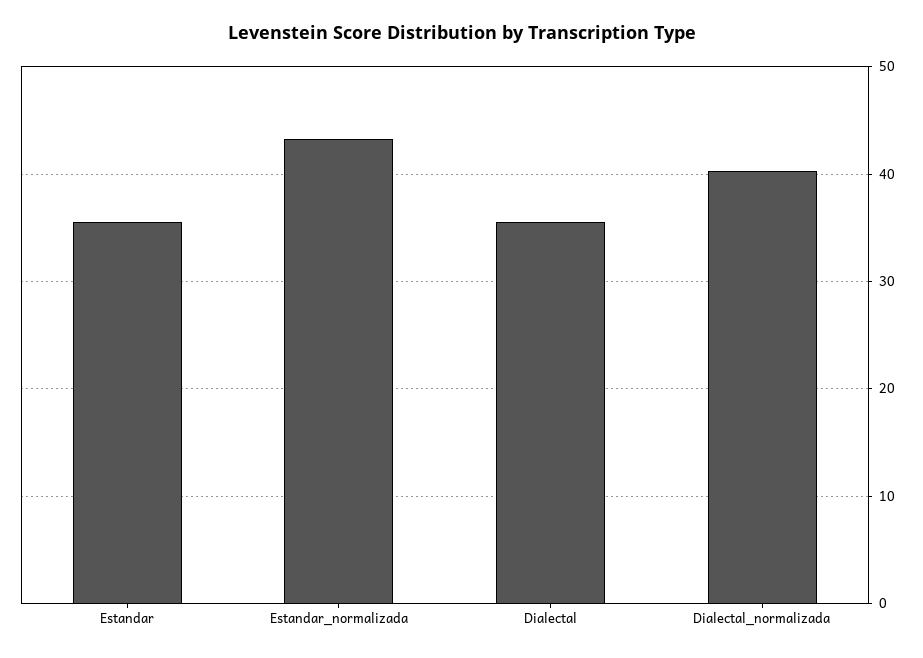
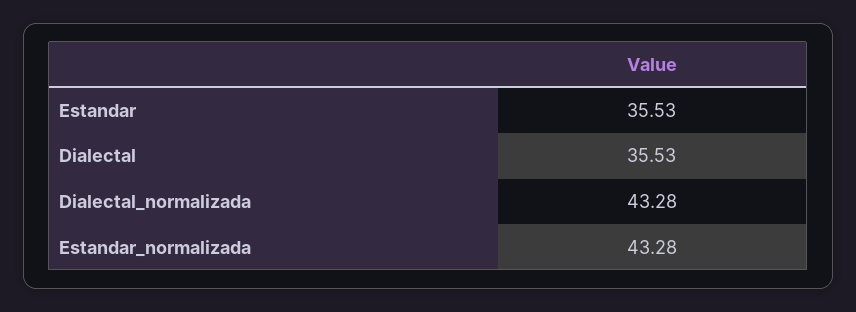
  {
    "Estandar": 35.53,
    "Estandar_normalizada": 43.28,
    "Dialectal": 35.53,
-   "Dialectal_normalizada": 40
+   "Dialectal_normalizada": 43.28
  }

